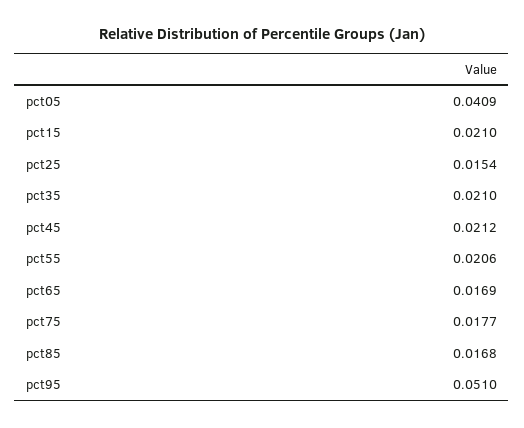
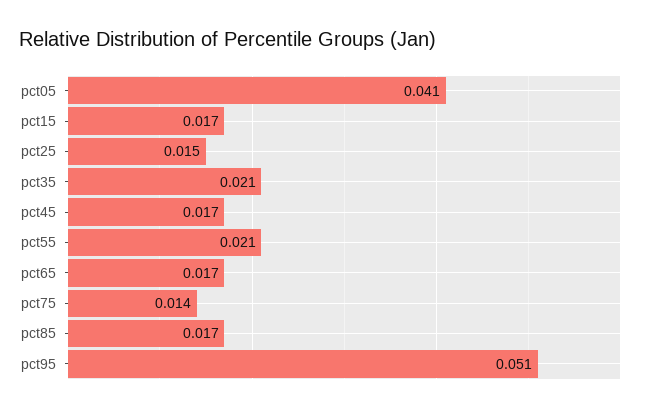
  {
    "pct05": 0.0409,
-   "pct15": 0.021,
+   "pct15": 0.017,
    "pct25": 0.0154,
    "pct35": 0.021,
-   "pct45": 0.0212,
+   "pct45": 0.017,
    "pct55": 0.0206,
    "pct65": 0.0169,
-   "pct75": 0.0177,
+   "pct75": 0.014,
    "pct85": 0.0168,
    "pct95": 0.051
  }

